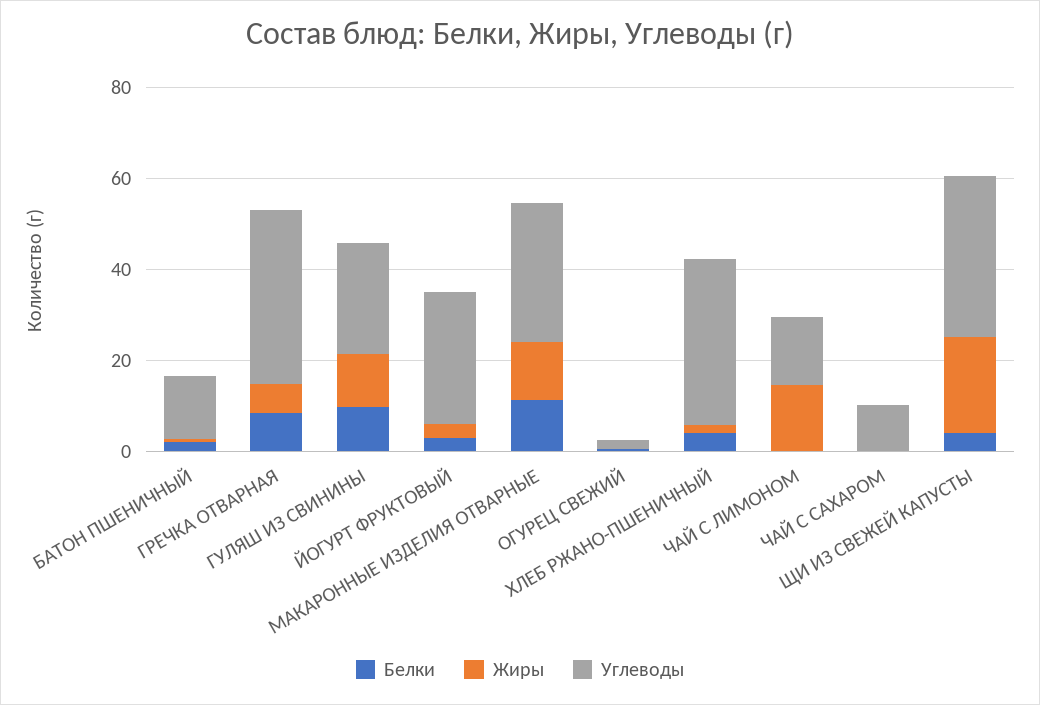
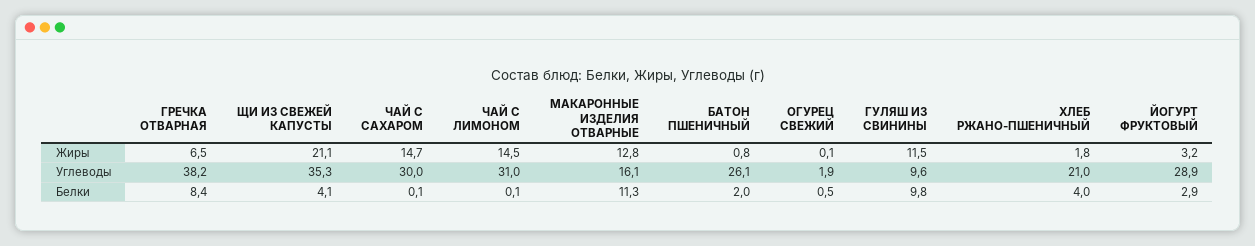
  {
    "Белки": {
      "БАТОН ПШЕНИЧНЫЙ": 2,
      "ГРЕЧКА ОТВАРНАЯ": 8.4,
      "ГУЛЯШ ИЗ СВИНИНЫ": 9.8,
      "ЙОГУРТ ФРУКТОВЫЙ": 2.9,
      "МАКАРОННЫЕ ИЗДЕЛИЯ ОТВАРНЫЕ": 11.3,
      "ОГУРЕЦ СВЕЖИЙ": 0.5,
      "ХЛЕБ РЖАНО-ПШЕНИЧНЫЙ": 4,
      "ЧАЙ С ЛИМОНОМ": 0.1,
      "ЧАЙ С САХАРОМ": 0.1,
      "ЩИ ИЗ СВЕЖЕЙ КАПУСТЫ": 4.1
    },
    "Жиры": {
      "БАТОН ПШЕНИЧНЫЙ": 0.8,
      "ГРЕЧКА ОТВАРНАЯ": 6.5,
      "ГУЛЯШ ИЗ СВИНИНЫ": 11.5,
      "ЙОГУРТ ФРУКТОВЫЙ": 3.2,
      "МАКАРОННЫЕ ИЗДЕЛИЯ ОТВАРНЫЕ": 12.8,
      "ОГУРЕЦ СВЕЖИЙ": 0.1,
      "ХЛЕБ РЖАНО-ПШЕНИЧНЫЙ": 1.8,
      "ЧАЙ С ЛИМОНОМ": 14.5,
-     "ЧАЙ С САХАРОМ": 0,
+     "ЧАЙ С САХАРОМ": 14.7,
      "ЩИ ИЗ СВЕЖЕЙ КАПУСТЫ": 21.1
    },
    "Углеводы": {
-     "БАТОН ПШЕНИЧНЫЙ": 15,
+     "БАТОН ПШЕНИЧНЫЙ": 26.1,
      "ГРЕЧКА ОТВАРНАЯ": 38.2,
-     "ГУЛЯШ ИЗ СВИНИНЫ": 25,
+     "ГУЛЯШ ИЗ СВИНИНЫ": 9.6,
      "ЙОГУРТ ФРУКТОВЫЙ": 28.9,
-     "МАКАРОННЫЕ ИЗДЕЛИЯ ОТВАРНЫЕ": 30,
+     "МАКАРОННЫЕ ИЗДЕЛИЯ ОТВАРНЫЕ": 16.1,
      "ОГУРЕЦ СВЕЖИЙ": 1.9,
-     "ХЛЕБ РЖАНО-ПШЕНИЧНЫЙ": 35,
+     "ХЛЕБ РЖАНО-ПШЕНИЧНЫЙ": 21,
-     "ЧАЙ С ЛИМОНОМ": 15,
+     "ЧАЙ С ЛИМОНОМ": 31,
-     "ЧАЙ С САХАРОМ": 10,
+     "ЧАЙ С САХАРОМ": 30,
      "ЩИ ИЗ СВЕЖЕЙ КАПУСТЫ": 35.3
    }
  }

